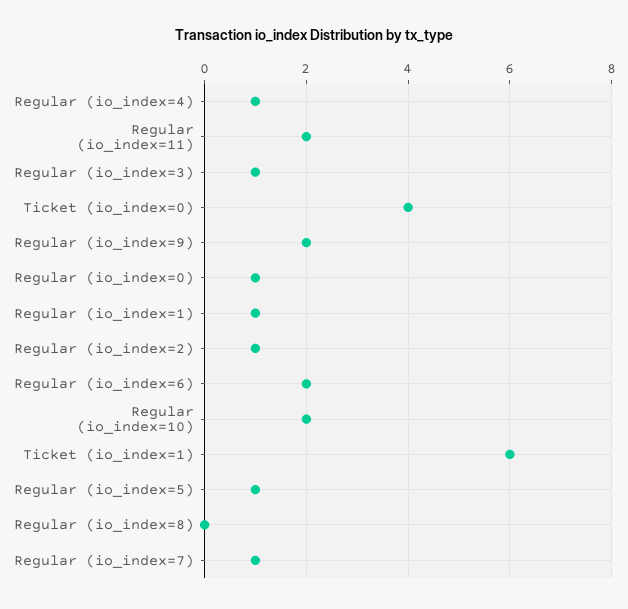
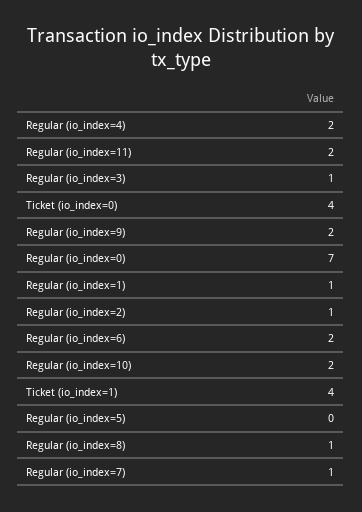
  {
-   "Regular (io_index=4)": 1,
+   "Regular (io_index=4)": 2,
    "Regular (io_index=11)": 2,
    "Regular (io_index=3)": 1,
    "Ticket (io_index=0)": 4,
    "Regular (io_index=9)": 2,
-   "Regular (io_index=0)": 1,
+   "Regular (io_index=0)": 7,
    "Regular (io_index=1)": 1,
    "Regular (io_index=2)": 1,
    "Regular (io_index=6)": 2,
    "Regular (io_index=10)": 2,
-   "Ticket (io_index=1)": 6,
+   "Ticket (io_index=1)": 4,
-   "Regular (io_index=5)": 1,
+   "Regular (io_index=5)": 0,
-   "Regular (io_index=8)": 0,
+   "Regular (io_index=8)": 1,
    "Regular (io_index=7)": 1
  }

